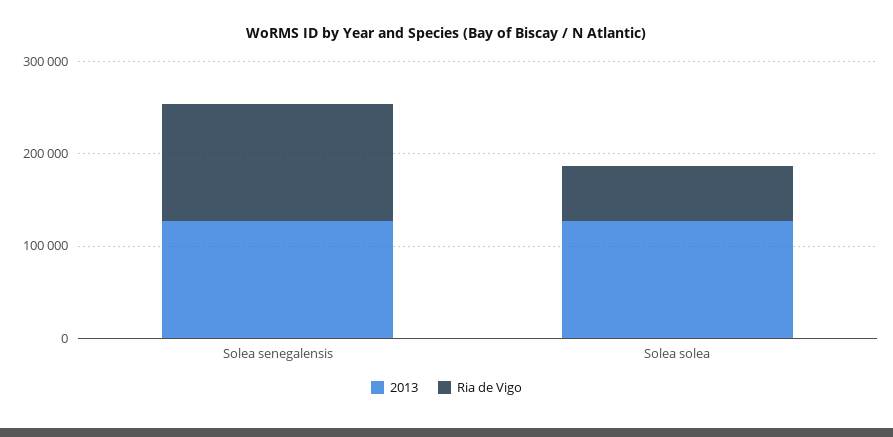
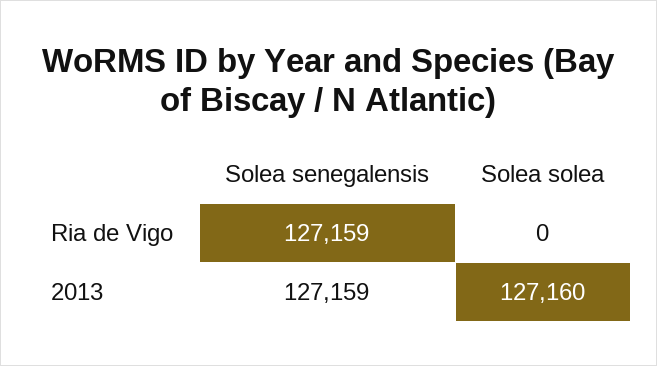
  {
    "2013": {
      "Solea senegalensis": 127159,
      "Solea solea": 127160
    },
    "Ria de Vigo": {
      "Solea senegalensis": 127159,
-     "Solea solea": 60000
+     "Solea solea": 0
    }
  }

